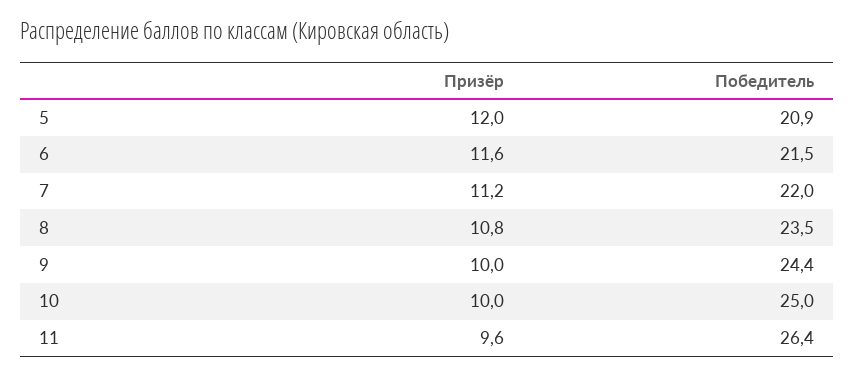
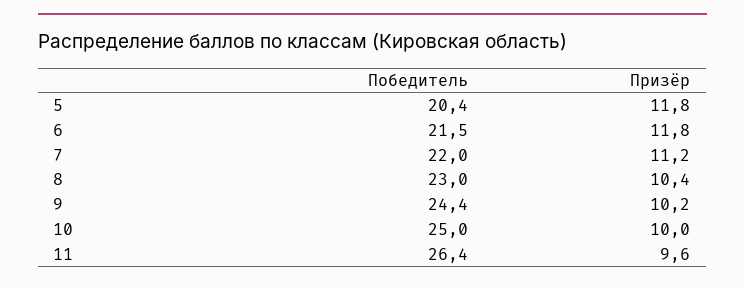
  {
    "Призёр": {
-     "5": 12,
+     "5": 11.8,
-     "6": 11.6,
+     "6": 11.8,
      "7": 11.2,
-     "8": 10.8,
+     "8": 10.4,
-     "9": 10,
+     "9": 10.2,
      "10": 10,
      "11": 9.6
    },
    "Победитель": {
-     "5": 20.9,
+     "5": 20.4,
      "6": 21.5,
      "7": 22,
-     "8": 23.5,
+     "8": 23,
      "9": 24.4,
      "10": 25,
      "11": 26.4
    }
  }

